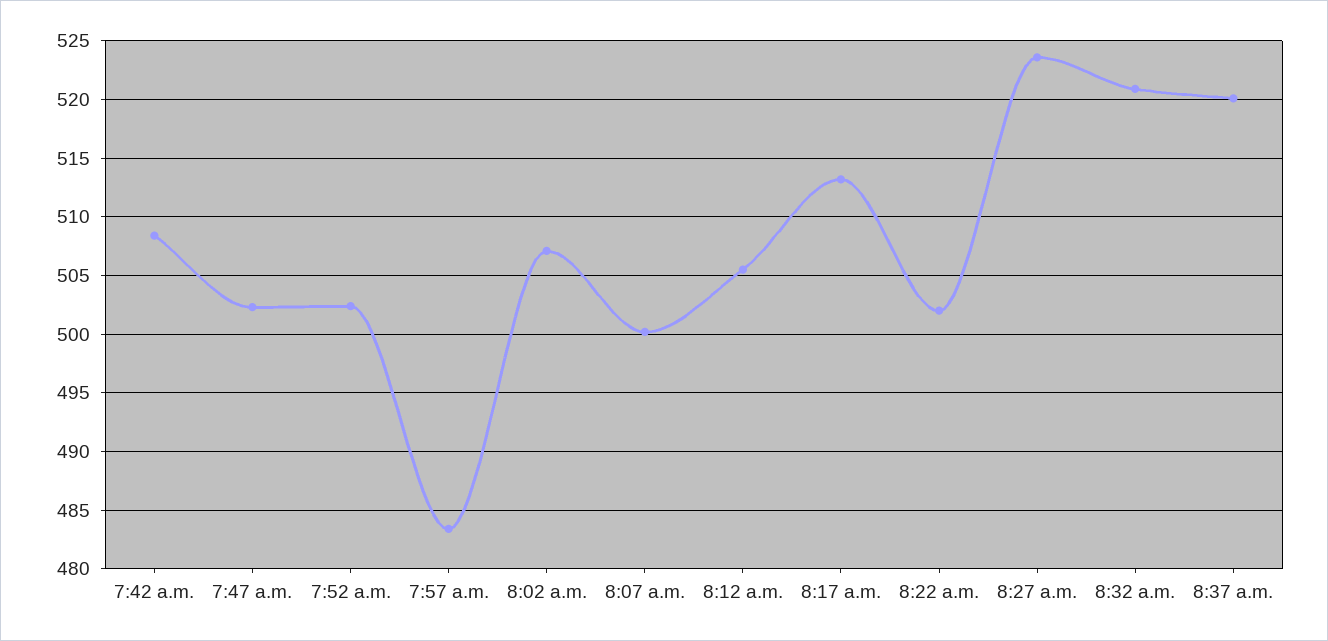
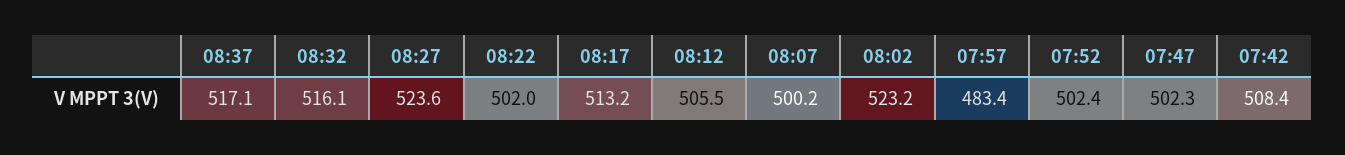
  {
    "7:42 a.m.": 508.4,
    "7:47 a.m.": 502.3,
    "7:52 a.m.": 502.4,
    "7:57 a.m.": 483.4,
-   "8:02 a.m.": 507,
+   "8:02 a.m.": 523.2,
    "8:07 a.m.": 500.2,
    "8:12 a.m.": 505.5,
    "8:17 a.m.": 513.2,
    "8:22 a.m.": 502,
    "8:27 a.m.": 523.6,
-   "8:32 a.m.": 521,
+   "8:32 a.m.": 516.1,
-   "8:37 a.m.": 520
+   "8:37 a.m.": 517.1
  }

